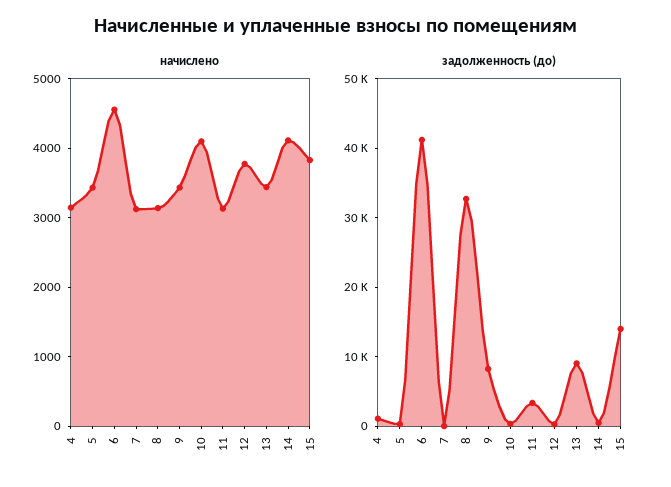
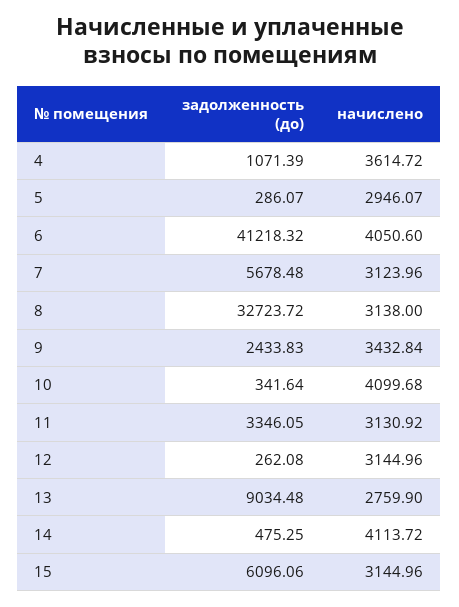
  {
    "начислено": {
-     "4": 3200,
+     "4": 3614.72,
-     "5": 3400,
+     "5": 2946.07,
-     "6": 4600,
+     "6": 4050.6,
      "7": 3123.96,
      "8": 3138,
      "9": 3432.84,
      "10": 4099.68,
      "11": 3130.92,
-     "12": 3800,
+     "12": 3144.96,
-     "13": 3400,
+     "13": 2759.9,
      "14": 4113.72,
-     "15": 3800
+     "15": 3144.96
    },
    "задолженность (до)": {
      "4": 1071.39,
      "5": 286.07,
      "6": 41218.32,
-     "7": 0,
+     "7": 5678.48,
      "8": 32723.72,
-     "9": 8000,
+     "9": 2433.83,
      "10": 341.64,
      "11": 3346.05,
      "12": 262.08,
      "13": 9034.48,
      "14": 475.25,
-     "15": 14000
+     "15": 6096.06
    }
  }

